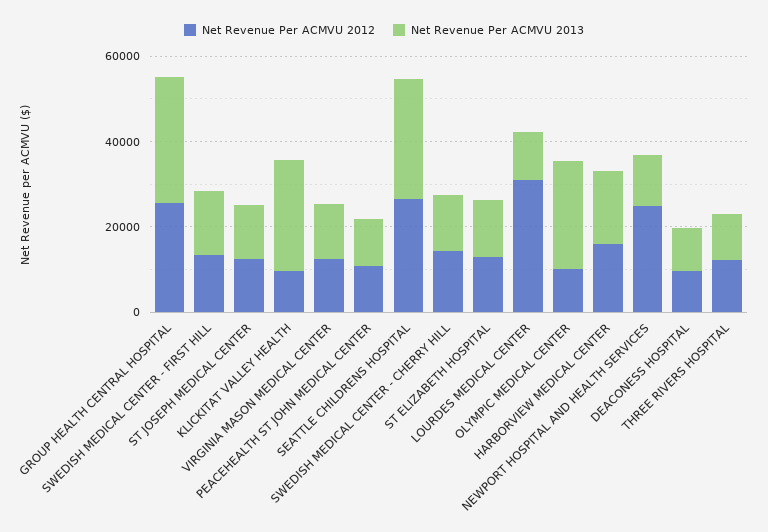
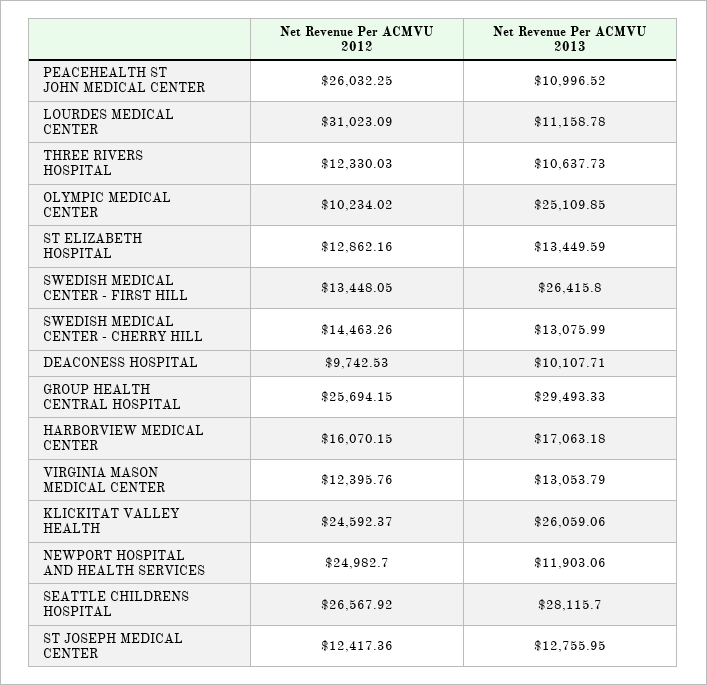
  {
    "Net Revenue Per ACMVU 2012": {
      "GROUP HEALTH CENTRAL HOSPITAL": 25694.15,
      "SWEDISH MEDICAL CENTER - FIRST HILL": 13448.05,
      "ST JOSEPH MEDICAL CENTER": 12417.36,
-     "KLICKITAT VALLEY HEALTH": 10000,
+     "KLICKITAT VALLEY HEALTH": 24592.37,
      "VIRGINIA MASON MEDICAL CENTER": 12395.76,
-     "PEACEHEALTH ST JOHN MEDICAL CENTER": 10000,
+     "PEACEHEALTH ST JOHN MEDICAL CENTER": 26032.25,
      "SEATTLE CHILDRENS HOSPITAL": 26567.92,
      "SWEDISH MEDICAL CENTER - CHERRY HILL": 14463.26,
      "ST ELIZABETH HOSPITAL": 12862.16,
      "LOURDES MEDICAL CENTER": 31023.09,
      "OLYMPIC MEDICAL CENTER": 10234.02,
      "HARBORVIEW MEDICAL CENTER": 16070.15,
      "NEWPORT HOSPITAL AND HEALTH SERVICES": 24982.7,
      "DEACONESS HOSPITAL": 9742.53,
      "THREE RIVERS HOSPITAL": 12330.03
    },
    "Net Revenue Per ACMVU 2013": {
      "GROUP HEALTH CENTRAL HOSPITAL": 29493.33,
-     "SWEDISH MEDICAL CENTER - FIRST HILL": 15000,
+     "SWEDISH MEDICAL CENTER - FIRST HILL": 26415.8,
      "ST JOSEPH MEDICAL CENTER": 12755.95,
      "KLICKITAT VALLEY HEALTH": 26059.06,
      "VIRGINIA MASON MEDICAL CENTER": 13053.79,
      "PEACEHEALTH ST JOHN MEDICAL CENTER": 10996.52,
      "SEATTLE CHILDRENS HOSPITAL": 28115.7,
      "SWEDISH MEDICAL CENTER - CHERRY HILL": 13075.99,
      "ST ELIZABETH HOSPITAL": 13449.59,
      "LOURDES MEDICAL CENTER": 11158.78,
      "OLYMPIC MEDICAL CENTER": 25109.85,
      "HARBORVIEW MEDICAL CENTER": 17063.18,
      "NEWPORT HOSPITAL AND HEALTH SERVICES": 11903.06,
      "DEACONESS HOSPITAL": 10107.71,
      "THREE RIVERS HOSPITAL": 10637.73
    }
  }

